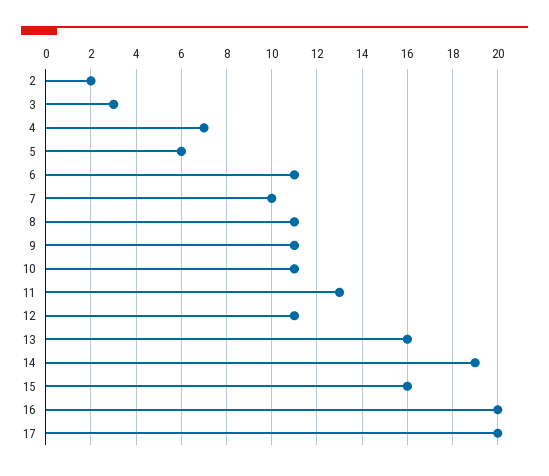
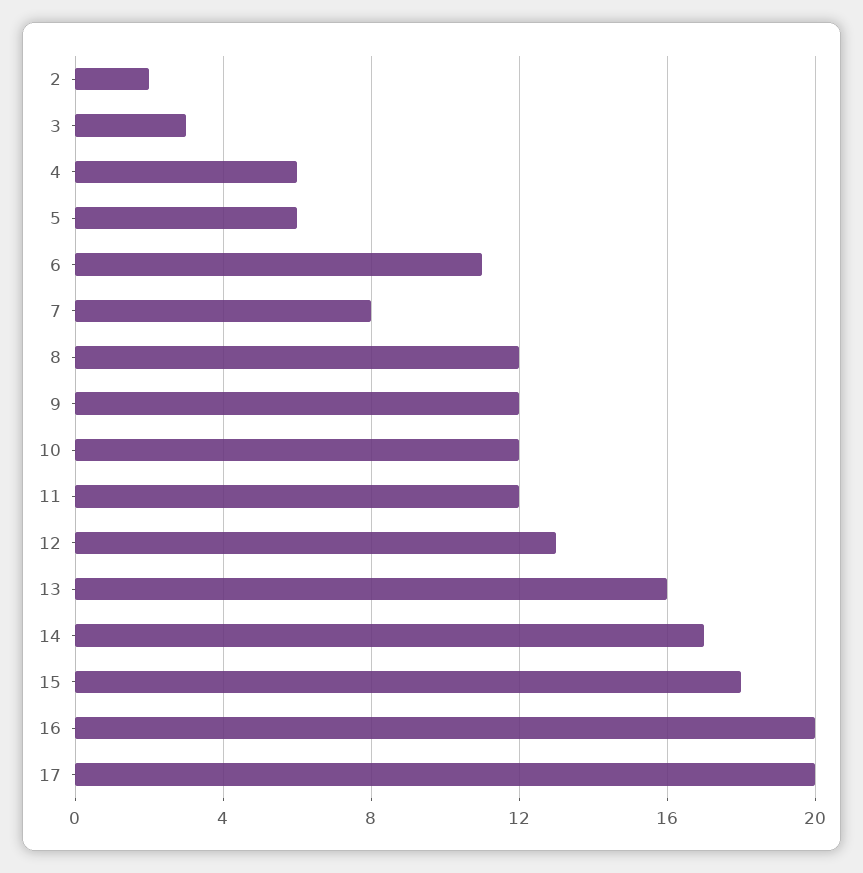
  {
    "2": 2,
    "3": 3,
-   "4": 7,
+   "4": 6,
    "5": 6,
    "6": 11,
-   "7": 10,
+   "7": 8,
-   "8": 11,
+   "8": 12,
-   "9": 11,
+   "9": 12,
-   "10": 11,
+   "10": 12,
-   "11": 13,
+   "11": 12,
-   "12": 11,
+   "12": 13,
    "13": 16,
-   "14": 19,
+   "14": 17,
-   "15": 16,
+   "15": 18,
    "16": 20,
    "17": 20
  }

